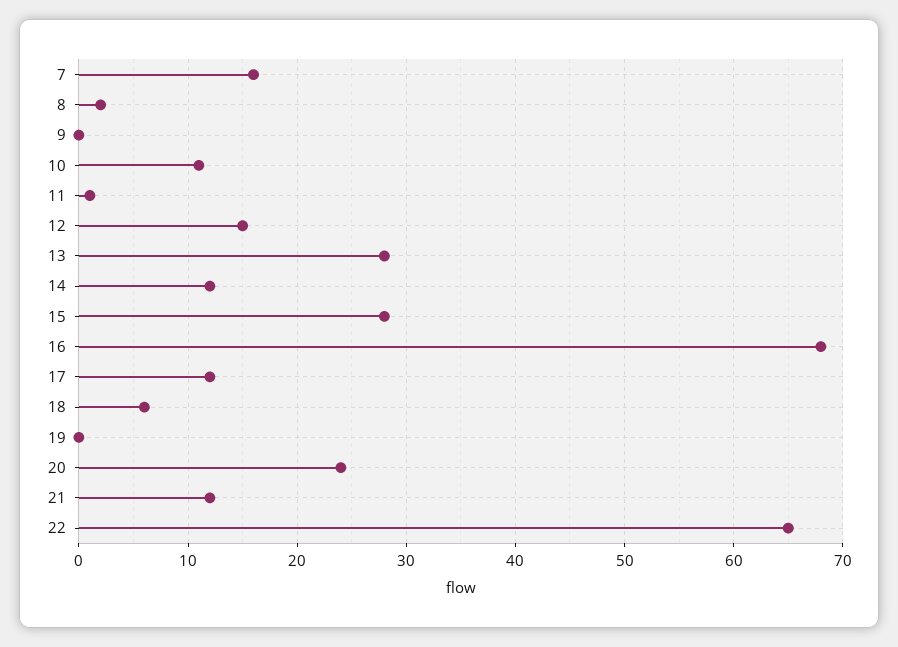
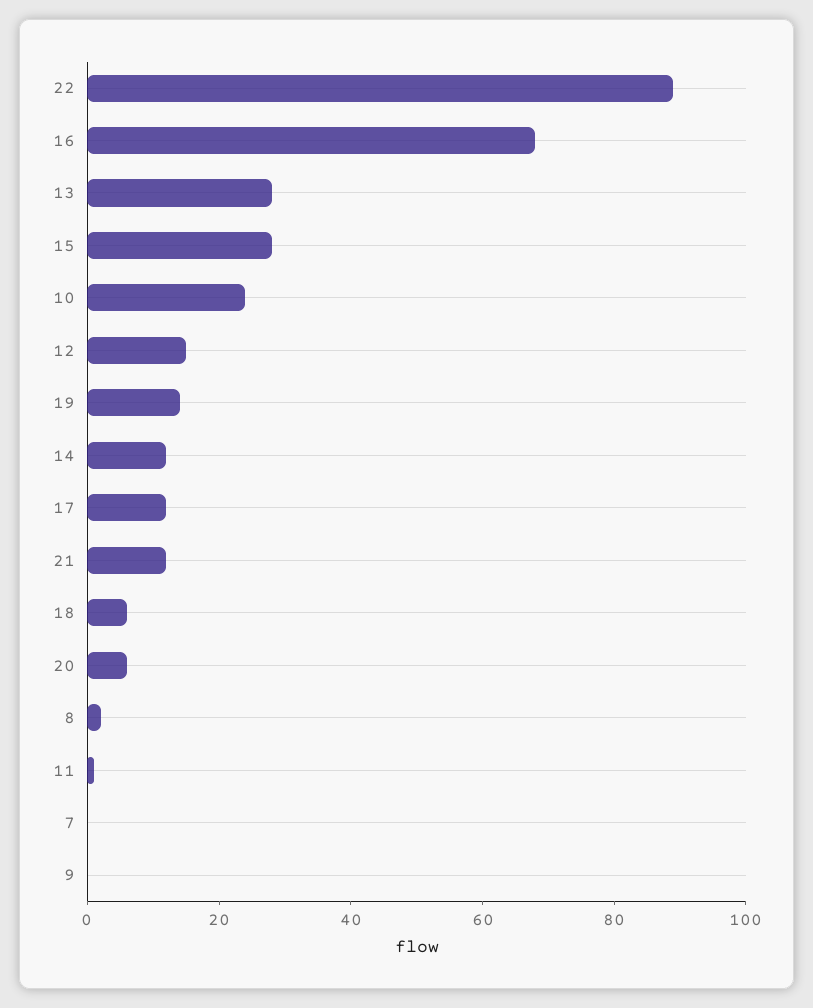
  {
-   "7": 16,
+   "7": 0,
    "8": 2,
    "9": 0,
-   "10": 11,
+   "10": 25,
    "11": 1,
    "12": 15,
    "13": 28,
    "14": 12,
    "15": 28,
    "16": 68,
    "17": 12,
    "18": 6,
-   "19": 0,
+   "19": 15,
-   "20": 24,
+   "20": 5,
    "21": 12,
-   "22": 65
+   "22": 90
  }

